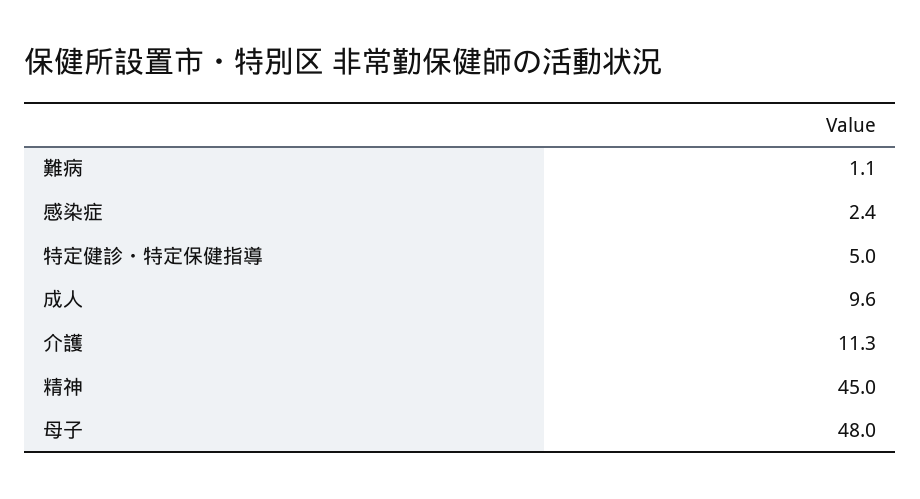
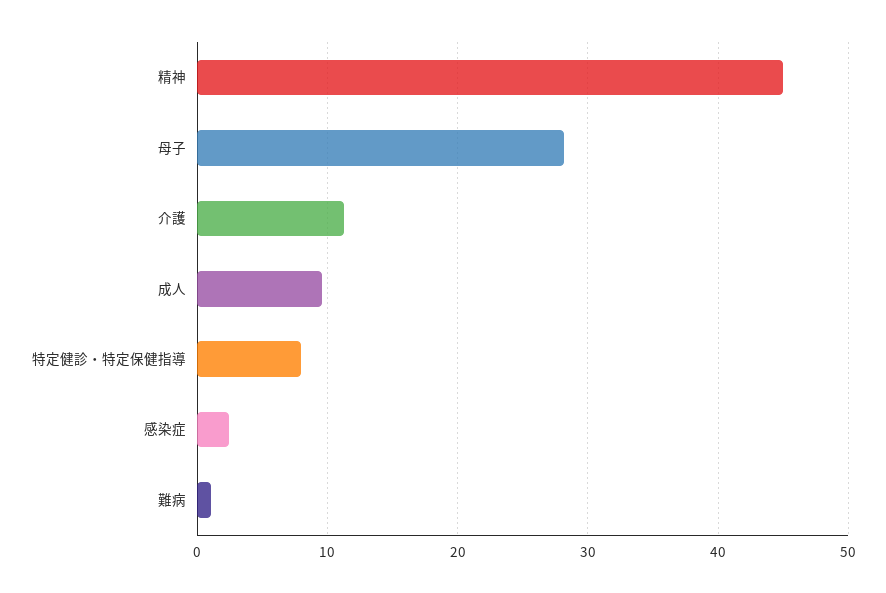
  {
    "難病": 1.1,
    "感染症": 2.4,
-   "特定健診・特定保健指導": 5,
+   "特定健診・特定保健指導": 8,
    "成人": 9.6,
    "介護": 11.3,
    "精神": 45,
-   "母子": 48
+   "母子": 28
  }

